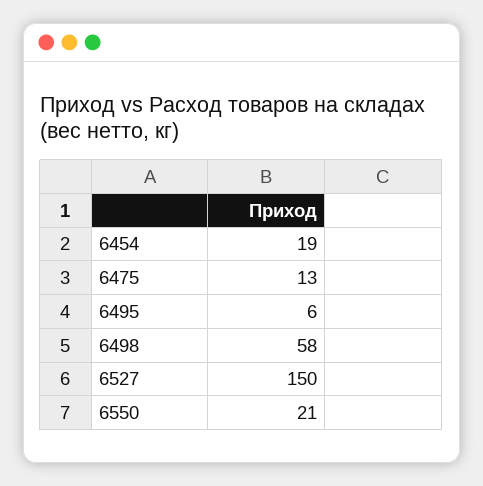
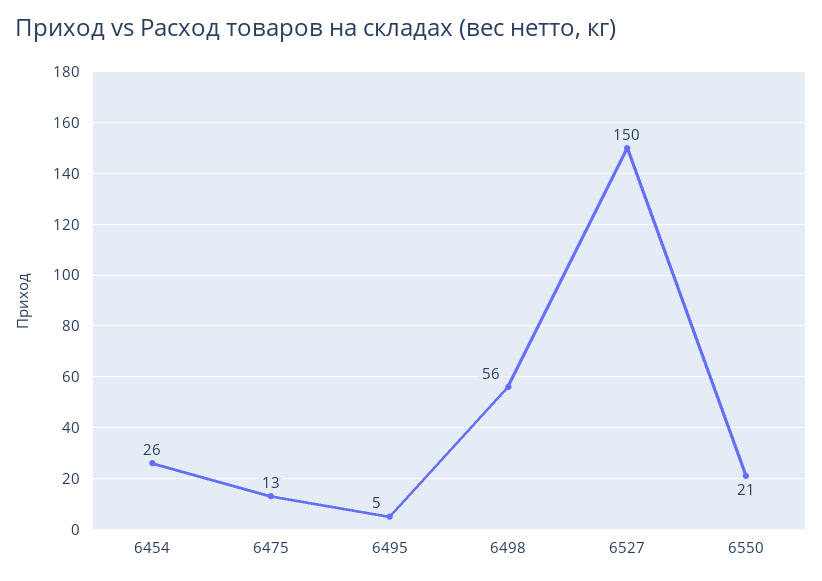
  {
-   "6454": 19,
+   "6454": 26,
    "6475": 13,
-   "6495": 6,
+   "6495": 5,
-   "6498": 58,
+   "6498": 56,
    "6527": 150,
    "6550": 21
  }

